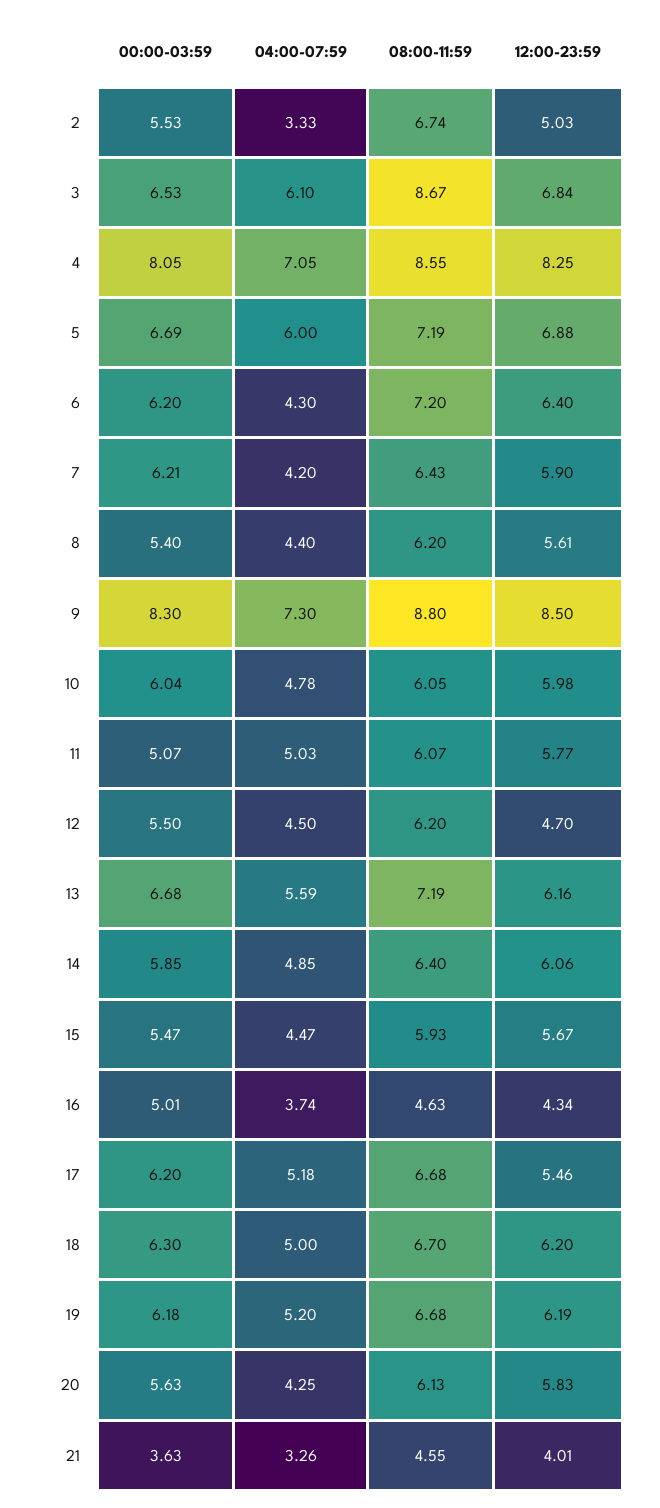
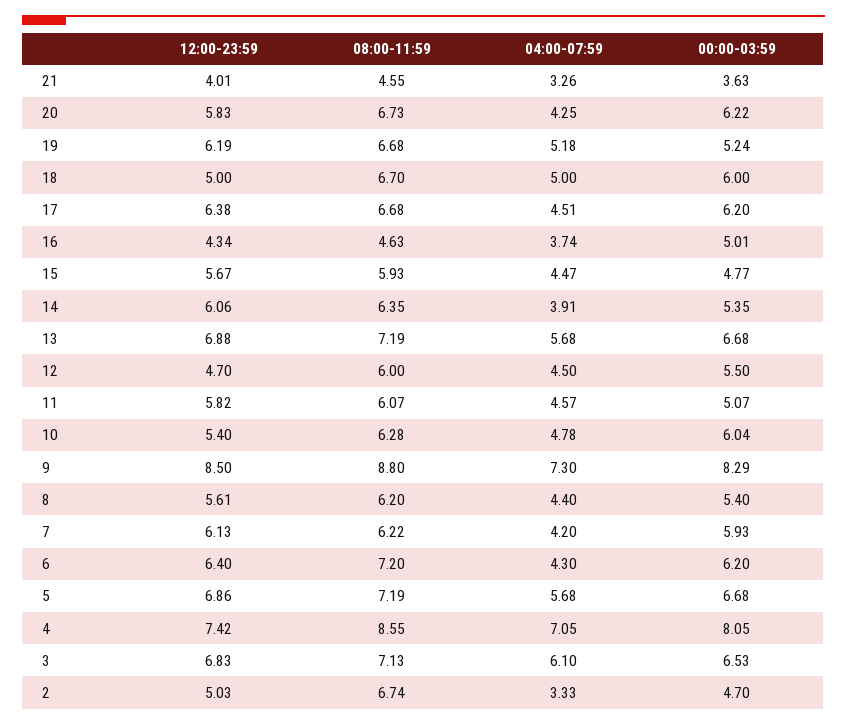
  {
    "00:00-03:59": {
-     "2": 5.53,
+     "2": 4.7,
      "3": 6.53,
      "4": 8.05,
-     "5": 6.69,
+     "5": 6.68,
      "6": 6.2,
-     "7": 6.21,
+     "7": 5.93,
      "8": 5.4,
-     "9": 8.3,
+     "9": 8.29,
      "10": 6.04,
      "11": 5.07,
      "12": 5.5,
      "13": 6.68,
-     "14": 5.85,
+     "14": 5.35,
-     "15": 5.47,
+     "15": 4.77,
      "16": 5.01,
      "17": 6.2,
-     "18": 6.3,
+     "18": 6,
-     "19": 6.18,
+     "19": 5.24,
-     "20": 5.63,
+     "20": 6.22,
      "21": 3.63
    },
    "04:00-07:59": {
      "2": 3.33,
      "3": 6.1,
      "4": 7.05,
-     "5": 6,
+     "5": 5.68,
      "6": 4.3,
      "7": 4.2,
      "8": 4.4,
      "9": 7.3,
      "10": 4.78,
-     "11": 5.03,
+     "11": 4.57,
      "12": 4.5,
-     "13": 5.59,
+     "13": 5.68,
-     "14": 4.85,
+     "14": 3.91,
      "15": 4.47,
      "16": 3.74,
-     "17": 5.18,
+     "17": 4.51,
      "18": 5,
-     "19": 5.2,
+     "19": 5.18,
      "20": 4.25,
      "21": 3.26
    },
    "08:00-11:59": {
      "2": 6.74,
-     "3": 8.67,
+     "3": 7.13,
      "4": 8.55,
      "5": 7.19,
      "6": 7.2,
-     "7": 6.43,
+     "7": 6.22,
      "8": 6.2,
      "9": 8.8,
-     "10": 6.05,
+     "10": 6.28,
      "11": 6.07,
-     "12": 6.2,
+     "12": 6,
      "13": 7.19,
-     "14": 6.4,
+     "14": 6.35,
      "15": 5.93,
      "16": 4.63,
      "17": 6.68,
      "18": 6.7,
      "19": 6.68,
-     "20": 6.13,
+     "20": 6.73,
      "21": 4.55
    },
    "12:00-23:59": {
      "2": 5.03,
-     "3": 6.84,
+     "3": 6.83,
-     "4": 8.25,
+     "4": 7.42,
-     "5": 6.88,
+     "5": 6.86,
      "6": 6.4,
-     "7": 5.9,
+     "7": 6.13,
      "8": 5.61,
      "9": 8.5,
-     "10": 5.98,
+     "10": 5.4,
-     "11": 5.77,
+     "11": 5.82,
      "12": 4.7,
-     "13": 6.16,
+     "13": 6.88,
      "14": 6.06,
      "15": 5.67,
      "16": 4.34,
-     "17": 5.46,
+     "17": 6.38,
-     "18": 6.2,
+     "18": 5,
      "19": 6.19,
      "20": 5.83,
      "21": 4.01
    }
  }

